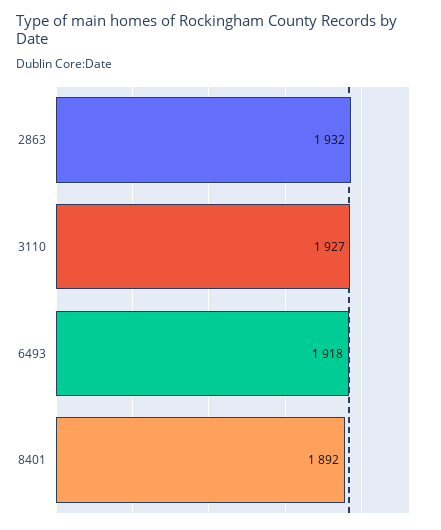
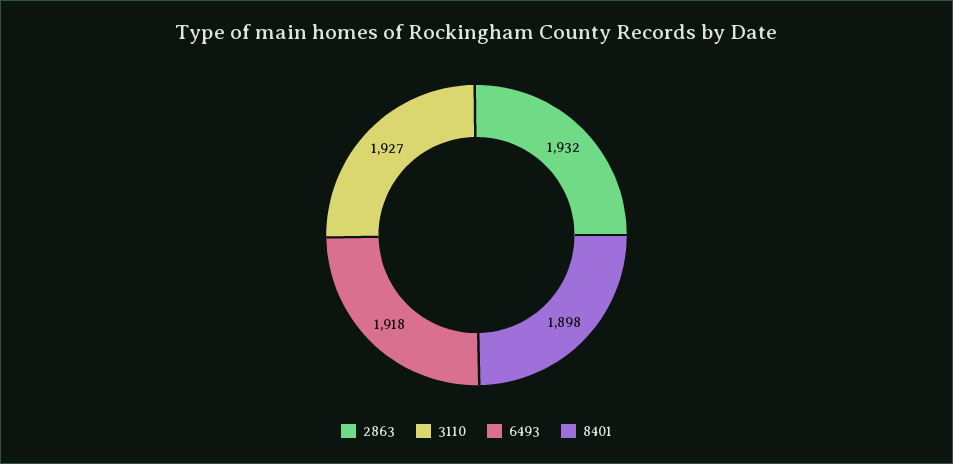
  {
    "2863": 1932,
    "3110": 1927,
    "6493": 1918,
-   "8401": 1892
+   "8401": 1898
  }

